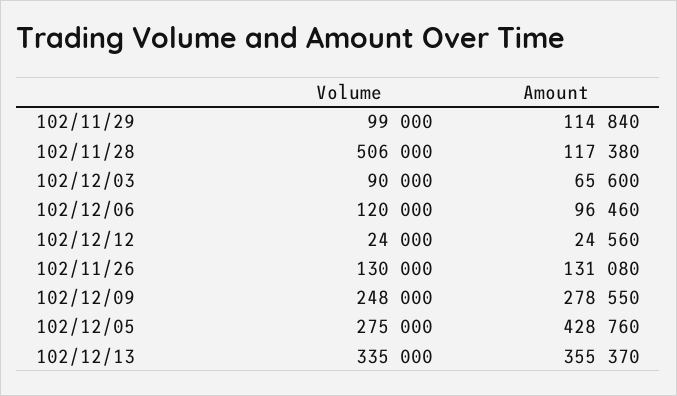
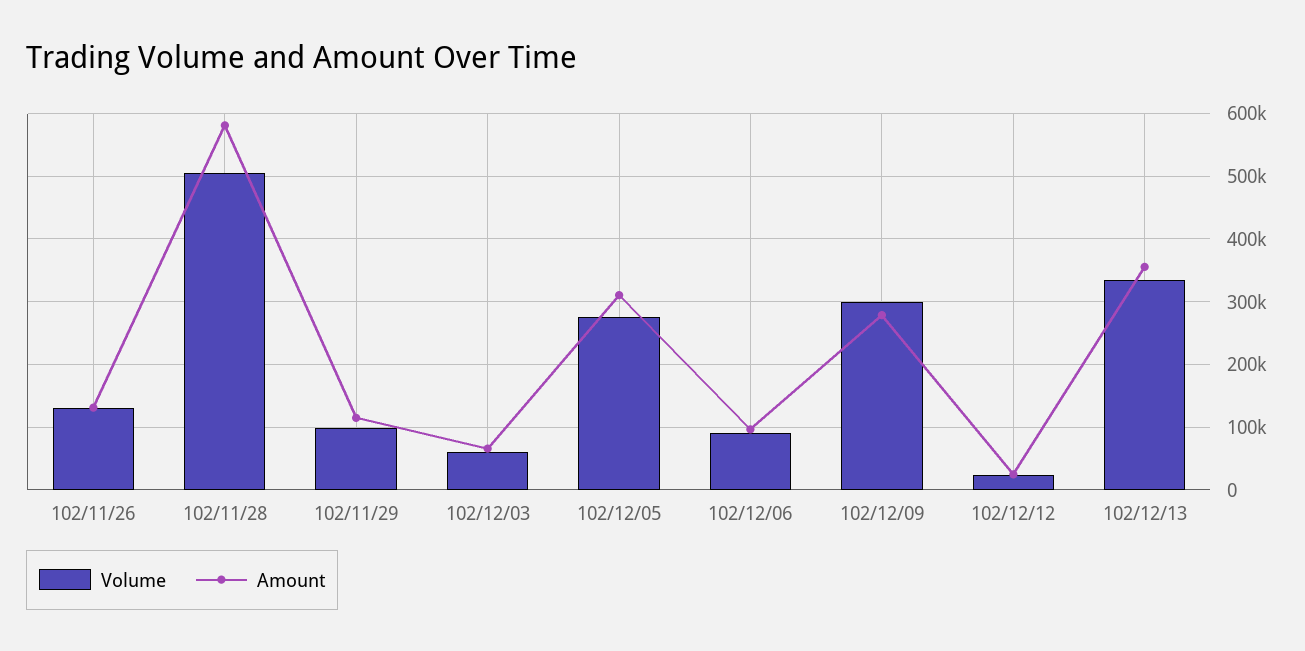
  {
    "Volume": {
      "102/11/29": 99000,
      "102/11/28": 506000,
-     "102/12/03": 90000,
+     "102/12/03": 60000,
-     "102/12/06": 120000,
+     "102/12/06": 90000,
      "102/12/12": 24000,
      "102/11/26": 130000,
-     "102/12/09": 248000,
+     "102/12/09": 300000,
      "102/12/05": 275000,
      "102/12/13": 335000
    },
    "Amount": {
      "102/11/29": 114840,
-     "102/11/28": 117380,
+     "102/11/28": 580000,
      "102/12/03": 65600,
      "102/12/06": 96460,
      "102/12/12": 24560,
      "102/11/26": 131080,
      "102/12/09": 278550,
-     "102/12/05": 428760,
+     "102/12/05": 310000,
      "102/12/13": 355370
    }
  }

